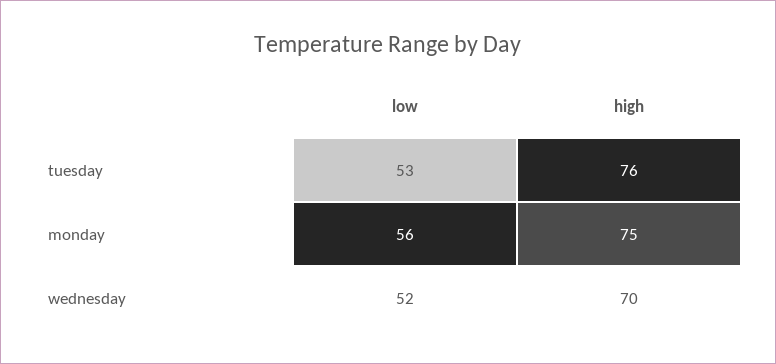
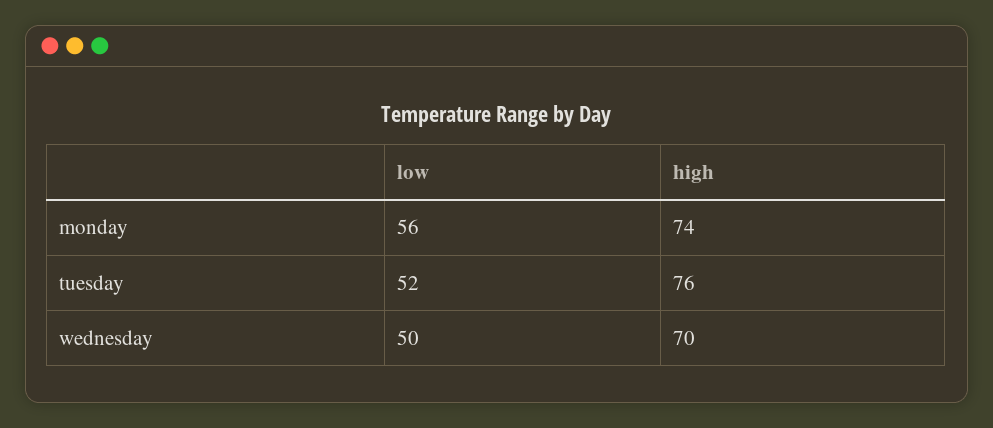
  {
    "low": {
-     "tuesday": 53,
+     "tuesday": 52,
      "monday": 56,
-     "wednesday": 52
+     "wednesday": 50
    },
    "high": {
      "tuesday": 76,
-     "monday": 75,
+     "monday": 74,
      "wednesday": 70
    }
  }

